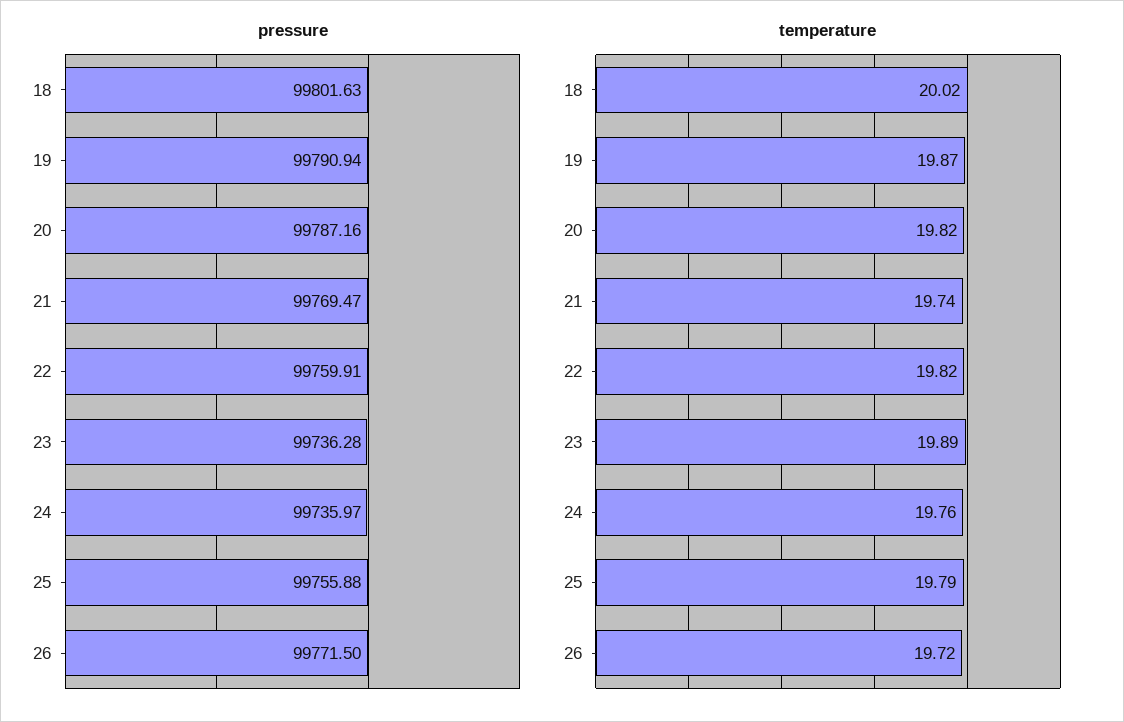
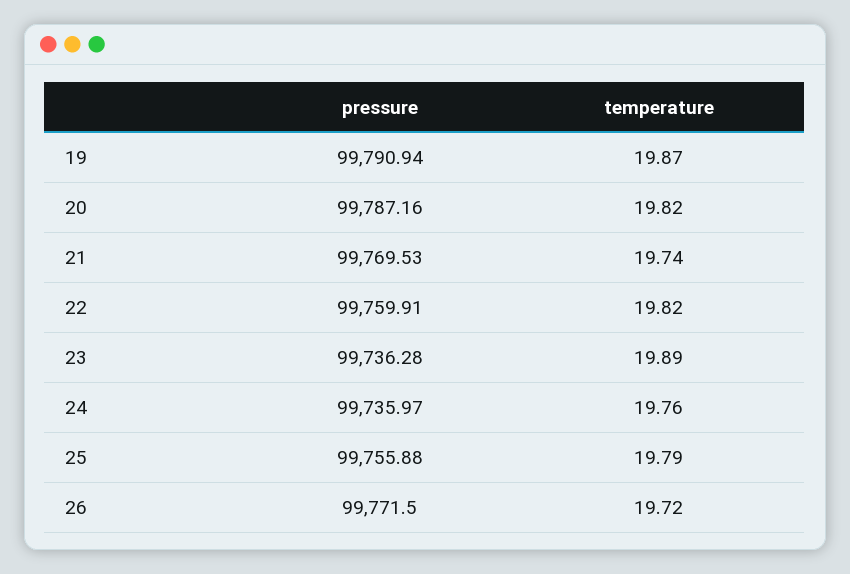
  {
    "pressure": {
-     "18": 99801.63,
      "19": 99790.94,
      "20": 99787.16,
-     "21": 99769.47,
+     "21": 99769.53,
      "22": 99759.91,
      "23": 99736.28,
      "24": 99735.97,
      "25": 99755.88,
      "26": 99771.5
    },
    "temperature": {
-     "18": 20.02,
      "19": 19.87,
      "20": 19.82,
      "21": 19.74,
      "22": 19.82,
      "23": 19.89,
      "24": 19.76,
      "25": 19.79,
      "26": 19.72
    }
  }

